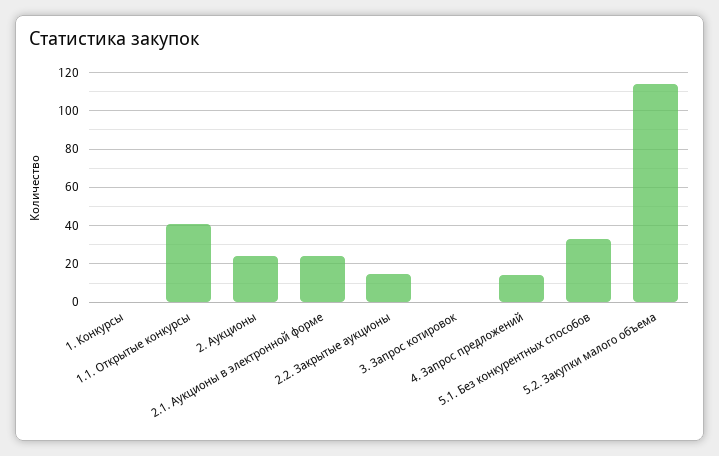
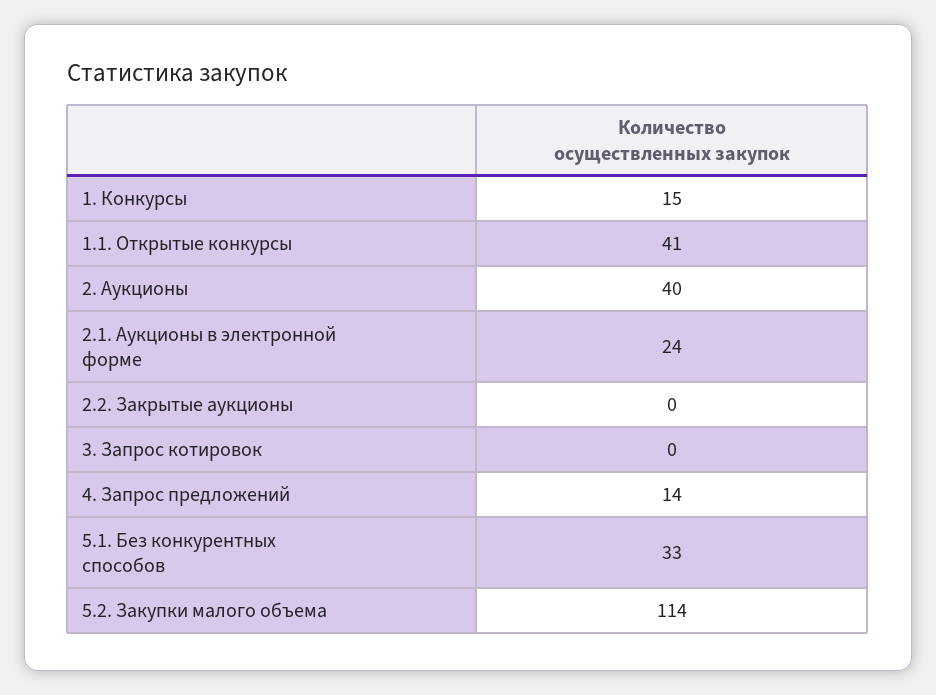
  {
-   "1. Конкурсы": 0,
+   "1. Конкурсы": 15,
    "1.1. Открытые конкурсы": 41,
-   "2. Аукционы": 25,
+   "2. Аукционы": 40,
    "2.1. Аукционы в электронной форме": 24,
-   "2.2. Закрытые аукционы": 15,
+   "2.2. Закрытые аукционы": 0,
    "3. Запрос котировок": 0,
    "4. Запрос предложений": 14,
    "5.1. Без конкурентных способов": 33,
    "5.2. Закупки малого объема": 114
  }

